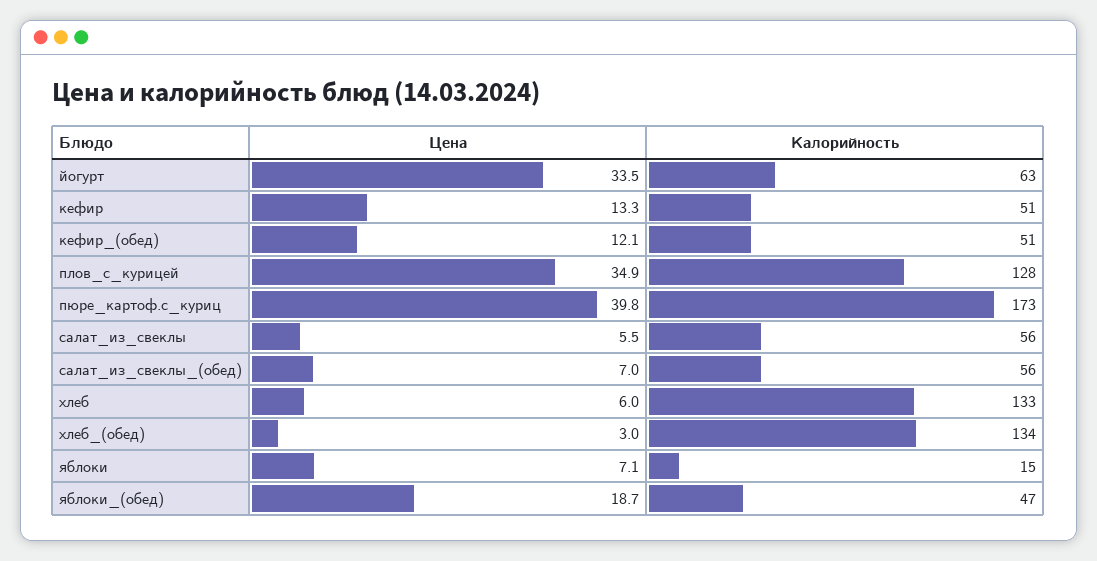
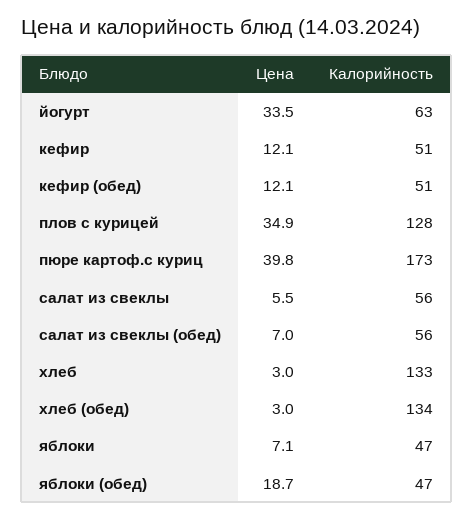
  {
    "Цена": {
      "йогурт": 33.5,
-     "кефир": 13.3,
+     "кефир": 12.1,
      "кефир_(обед)": 12.1,
      "плов_с_курицей": 34.9,
      "пюре_картоф.с_куриц": 39.8,
      "салат_из_свеклы": 5.5,
      "салат_из_свеклы_(обед)": 7,
-     "хлеб": 6,
+     "хлеб": 3,
      "хлеб_(обед)": 3,
      "яблоки": 7.1,
      "яблоки_(обед)": 18.7
    },
    "Калорийность": {
      "йогурт": 63,
      "кефир": 51,
      "кефир_(обед)": 51,
      "плов_с_курицей": 128,
      "пюре_картоф.с_куриц": 173,
      "салат_из_свеклы": 56,
      "салат_из_свеклы_(обед)": 56,
      "хлеб": 133,
      "хлеб_(обед)": 134,
-     "яблоки": 15,
+     "яблоки": 47,
      "яблоки_(обед)": 47
    }
  }

